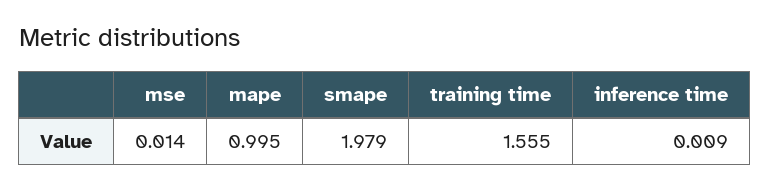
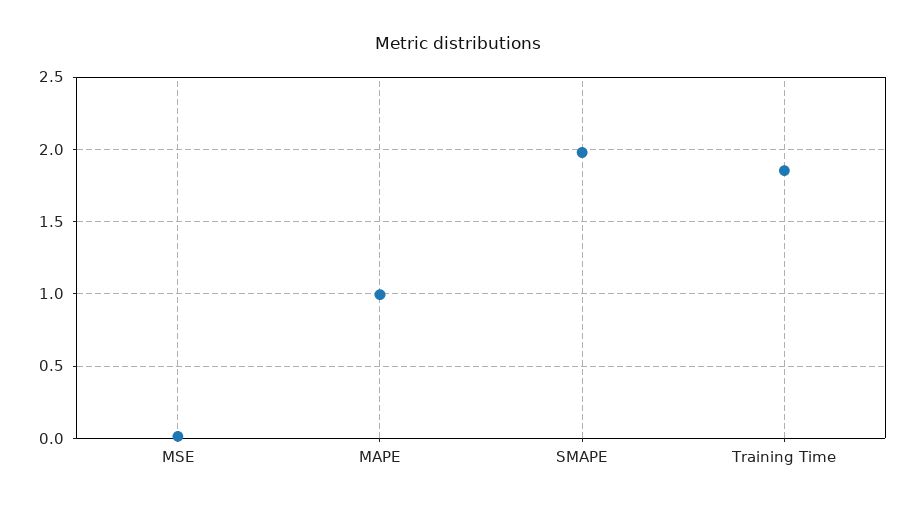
  {
    "mse": 0.014,
    "mape": 0.995,
    "smape": 1.979,
-   "training time": 1.555,
+   "training time": 1.85
-   "inference time": 0.009
  }

